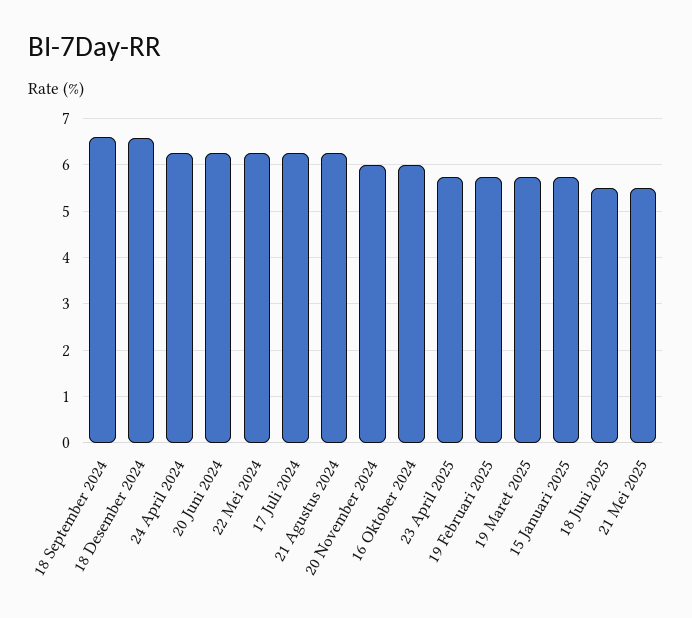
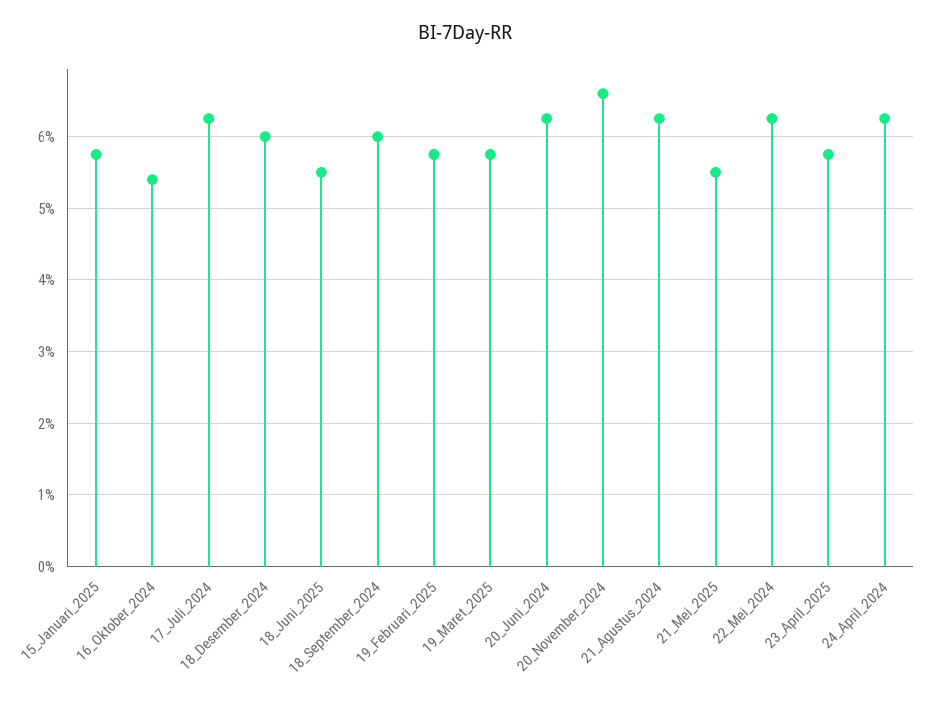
  {
-   "18 September 2024": 6.6,
+   "18 September 2024": 6,
-   "18 Desember 2024": 6.6,
+   "18 Desember 2024": 6,
    "24 April 2024": 6.3,
    "20 Juni 2024": 6.3,
    "22 Mei 2024": 6.3,
    "17 Juli 2024": 6.3,
    "21 Agustus 2024": 6.3,
-   "20 November 2024": 6,
+   "20 November 2024": 6.6,
-   "16 Oktober 2024": 6,
+   "16 Oktober 2024": 5.4,
    "23 April 2025": 5.8,
    "19 Februari 2025": 5.8,
    "19 Maret 2025": 5.8,
    "15 Januari 2025": 5.8,
    "18 Juni 2025": 5.5,
    "21 Mei 2025": 5.5
  }

